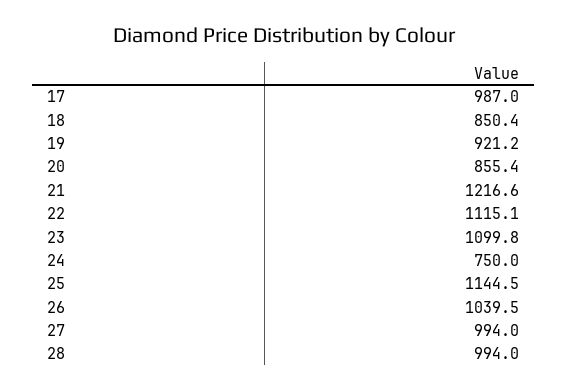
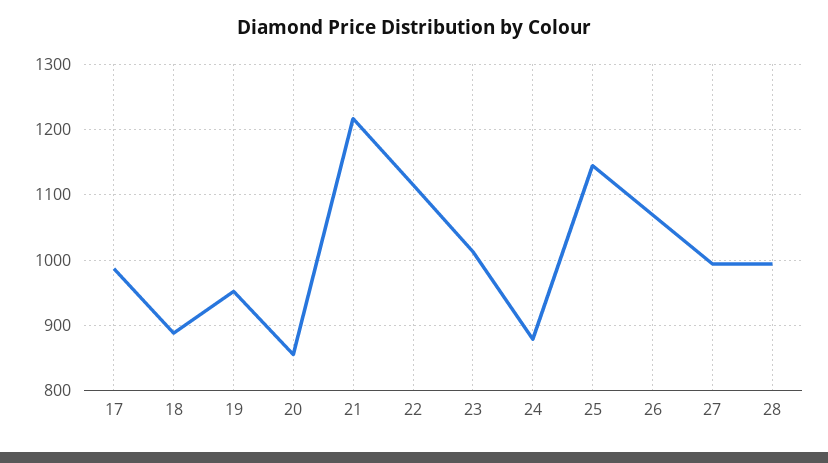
  {
    "17": 987,
-   "18": 850.4,
+   "18": 890,
-   "19": 921.2,
+   "19": 950,
    "20": 855.4,
    "21": 1216.6,
    "22": 1115.1,
-   "23": 1099.8,
+   "23": 1010,
-   "24": 750,
+   "24": 880,
    "25": 1144.5,
-   "26": 1039.5,
+   "26": 1070,
    "27": 994,
    "28": 994
  }

